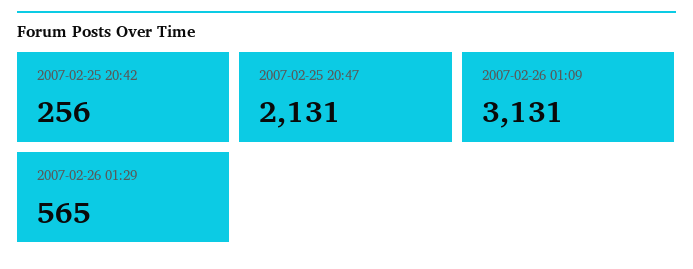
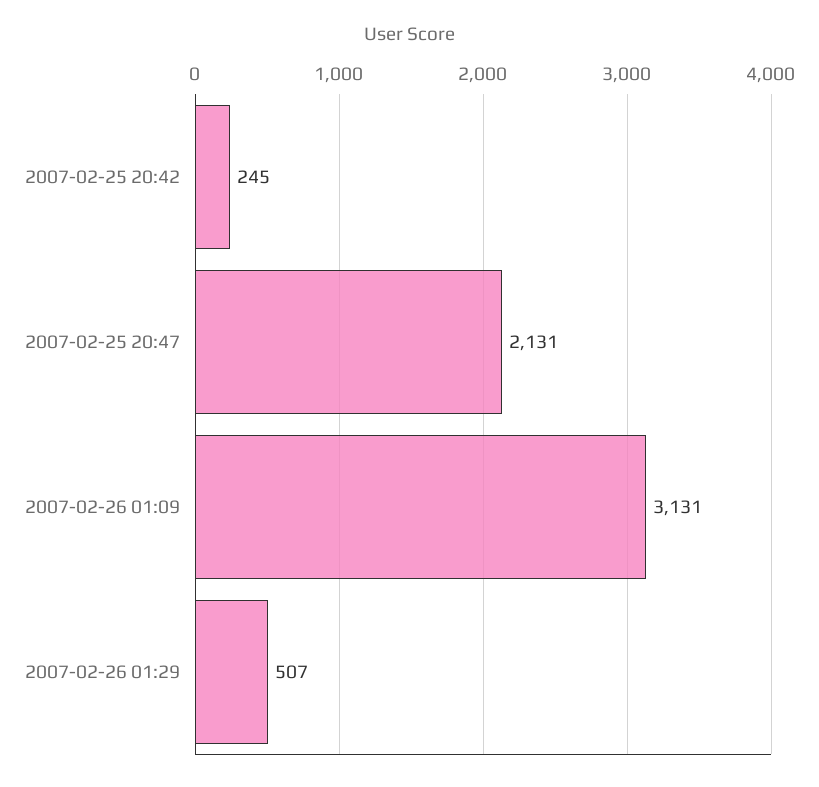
  {
-   "2007-02-25 20:42": 256,
+   "2007-02-25 20:42": 245,
    "2007-02-25 20:47": 2131,
    "2007-02-26 01:09": 3131,
-   "2007-02-26 01:29": 565
+   "2007-02-26 01:29": 507
  }

